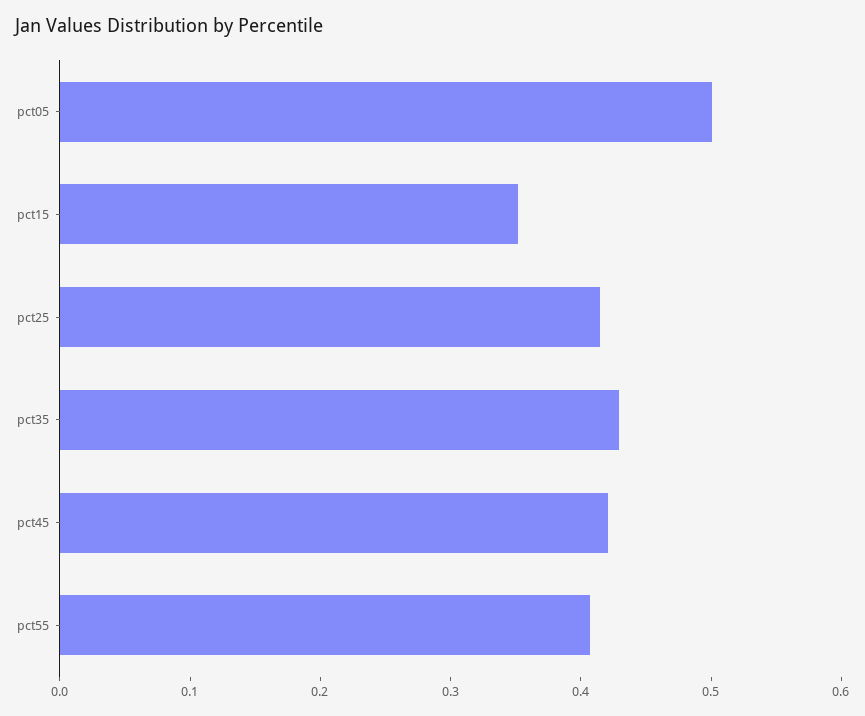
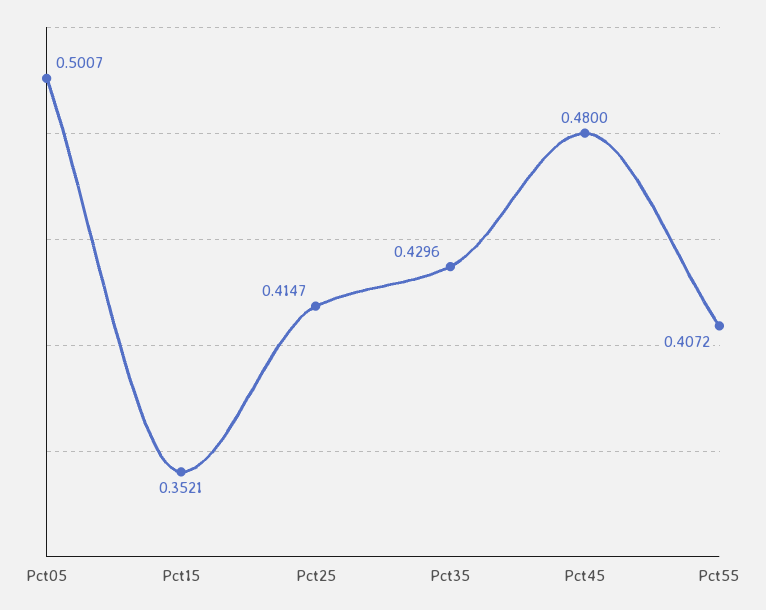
  {
    "pct05": 0.5007,
    "pct15": 0.3521,
    "pct25": 0.4147,
    "pct35": 0.4296,
-   "pct45": 0.42,
+   "pct45": 0.48,
    "pct55": 0.4072
  }

